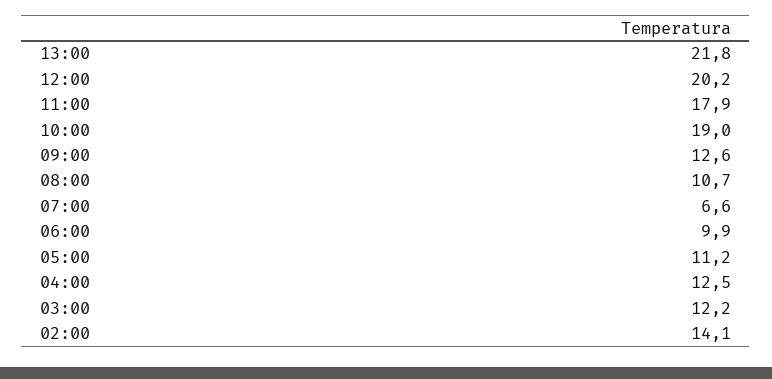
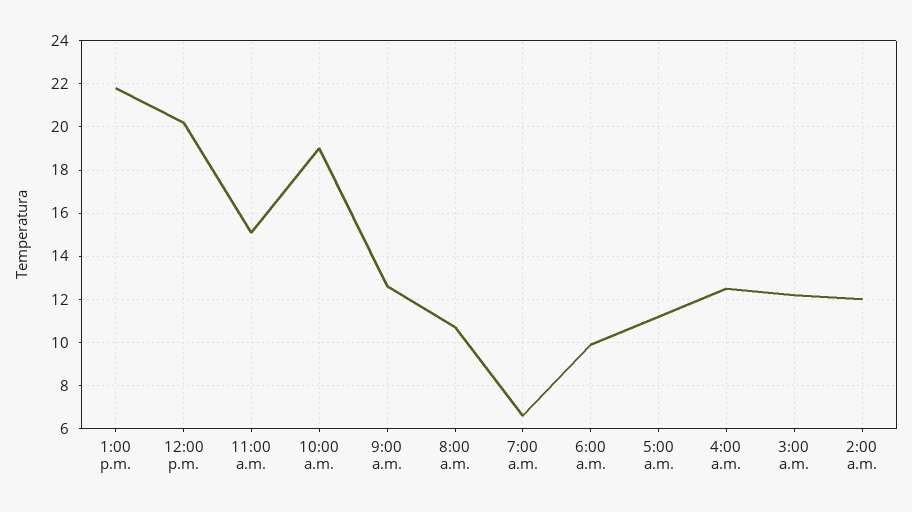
  {
    "13:00": 21.8,
    "12:00": 20.2,
-   "11:00": 17.9,
+   "11:00": 15,
    "10:00": 19,
    "09:00": 12.6,
    "08:00": 10.7,
    "07:00": 6.6,
    "06:00": 9.9,
    "05:00": 11.2,
    "04:00": 12.5,
    "03:00": 12.2,
-   "02:00": 14.1
+   "02:00": 12
  }

